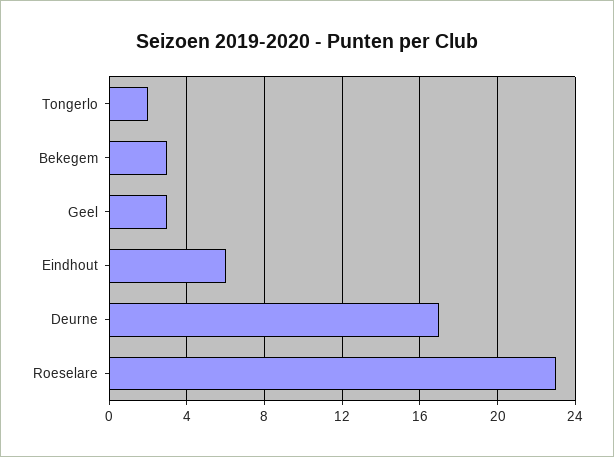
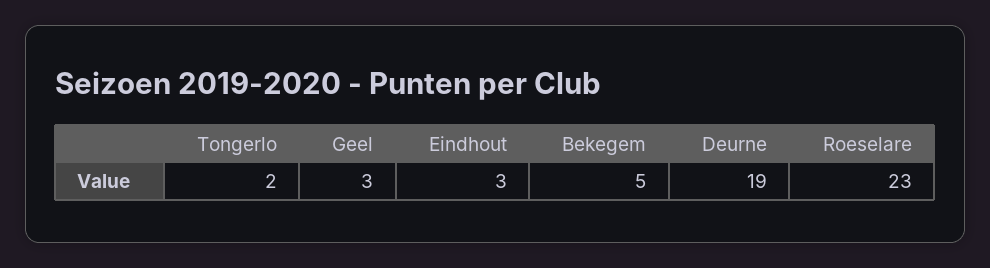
  {
    "Tongerlo": 2,
-   "Bekegem": 3,
+   "Bekegem": 5,
    "Geel": 3,
-   "Eindhout": 6,
+   "Eindhout": 3,
-   "Deurne": 17,
+   "Deurne": 19,
    "Roeselare": 23
  }

